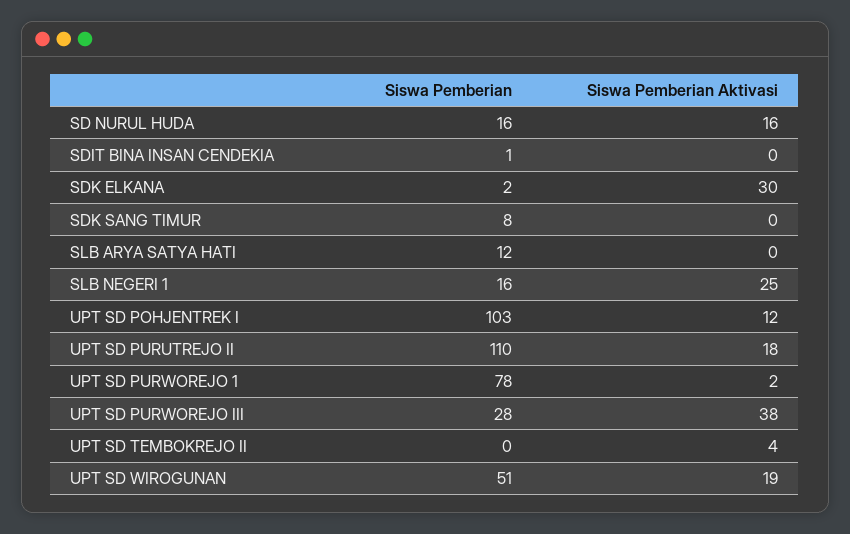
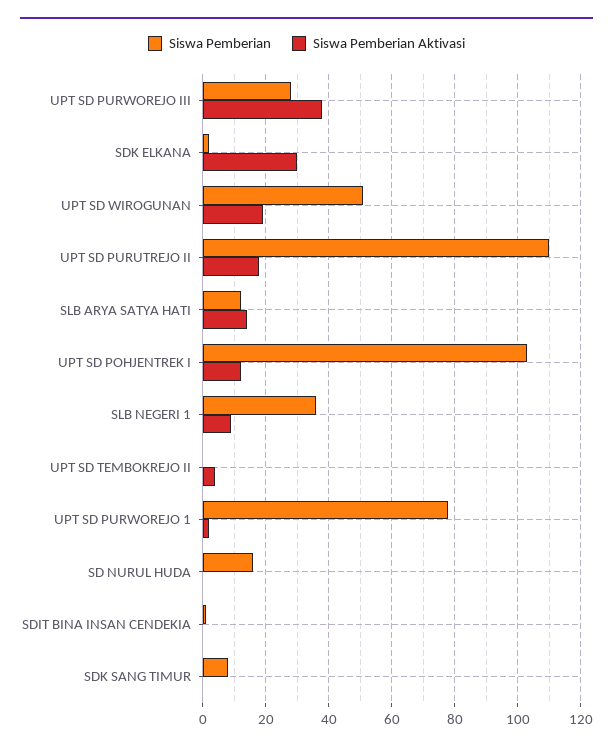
  {
    "Siswa Pemberian": {
      "SD NURUL HUDA": 16,
      "SDIT BINA INSAN CENDEKIA": 1,
      "SDK ELKANA": 2,
      "SDK SANG TIMUR": 8,
      "SLB ARYA SATYA HATI": 12,
-     "SLB NEGERI 1": 16,
+     "SLB NEGERI 1": 35,
      "UPT SD POHJENTREK I": 103,
      "UPT SD PURUTREJO II": 110,
      "UPT SD PURWOREJO 1": 78,
      "UPT SD PURWOREJO III": 28,
      "UPT SD TEMBOKREJO II": 0,
      "UPT SD WIROGUNAN": 51
    },
    "Siswa Pemberian Aktivasi": {
-     "SD NURUL HUDA": 16,
+     "SD NURUL HUDA": 0,
      "SDIT BINA INSAN CENDEKIA": 0,
      "SDK ELKANA": 30,
      "SDK SANG TIMUR": 0,
-     "SLB ARYA SATYA HATI": 0,
+     "SLB ARYA SATYA HATI": 15,
-     "SLB NEGERI 1": 25,
+     "SLB NEGERI 1": 10,
      "UPT SD POHJENTREK I": 12,
      "UPT SD PURUTREJO II": 18,
      "UPT SD PURWOREJO 1": 2,
      "UPT SD PURWOREJO III": 38,
      "UPT SD TEMBOKREJO II": 4,
      "UPT SD WIROGUNAN": 19
    }
  }

